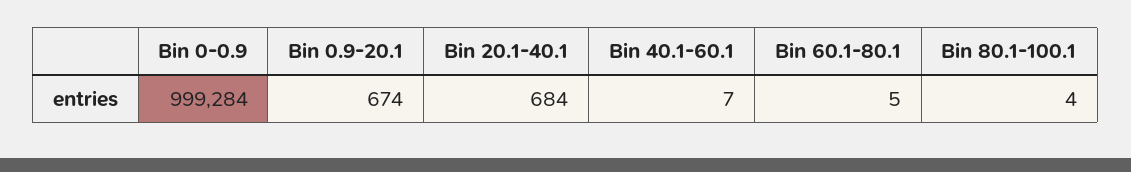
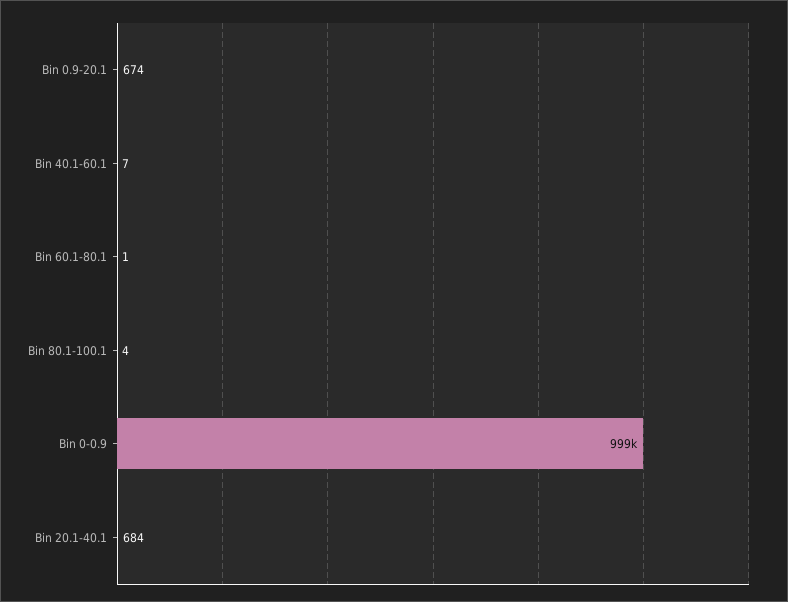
  {
    "Bin 0-0.9": 999284,
    "Bin 0.9-20.1": 674,
    "Bin 20.1-40.1": 684,
    "Bin 40.1-60.1": 7,
-   "Bin 60.1-80.1": 5,
+   "Bin 60.1-80.1": 1,
    "Bin 80.1-100.1": 4
  }

